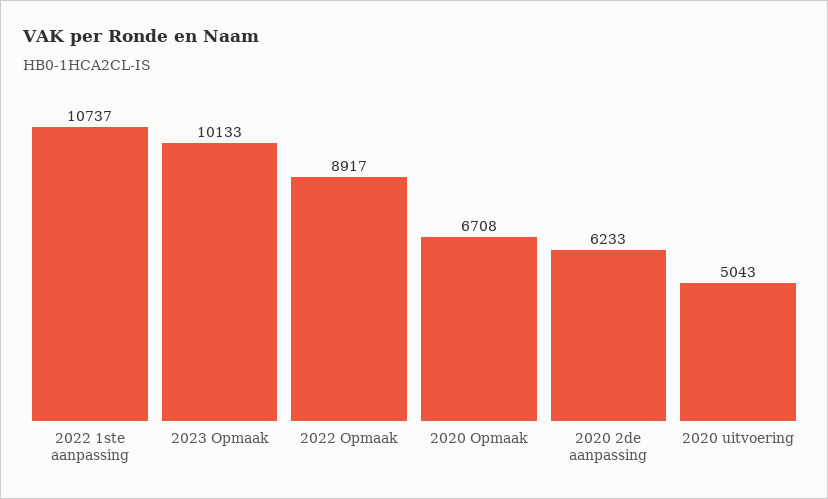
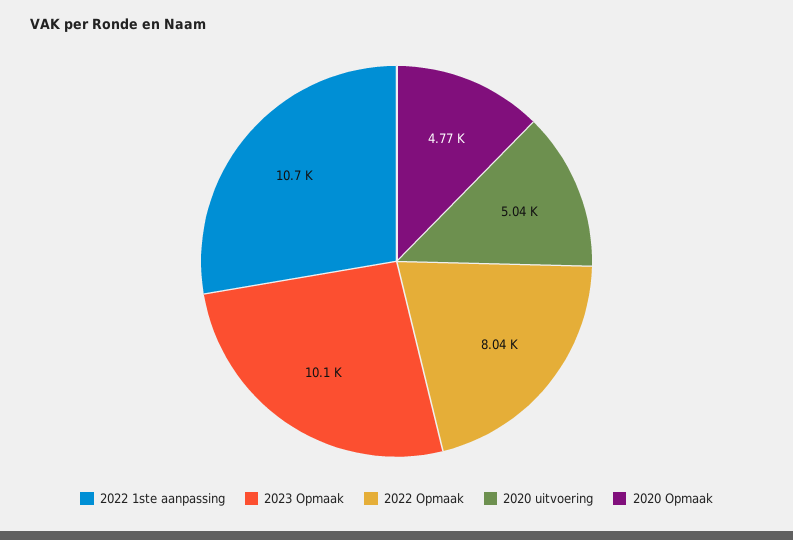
  {
    "2022 1ste aanpassing": 10737,
    "2023 Opmaak": 10133,
-   "2022 Opmaak": 8917,
+   "2022 Opmaak": 8040,
-   "2020 Opmaak": 6708,
+   "2020 Opmaak": 4770,
-   "2020 2de aanpassing": 6233,
    "2020 uitvoering": 5043
  }

